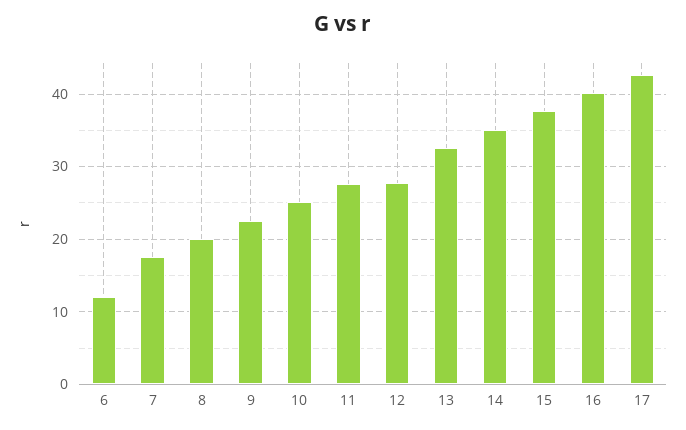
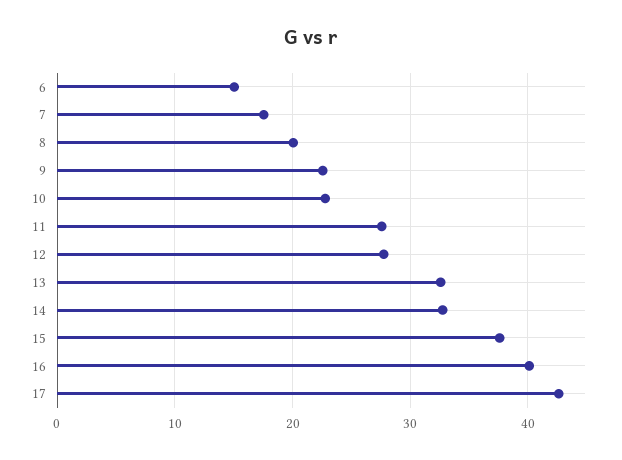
  {
-   "6": 12,
+   "6": 15,
    "7": 18,
    "8": 20,
    "9": 23,
-   "10": 25,
+   "10": 23,
    "11": 28,
    "12": 28,
    "13": 33,
-   "14": 35,
+   "14": 33,
    "15": 38,
    "16": 40,
    "17": 43
  }

